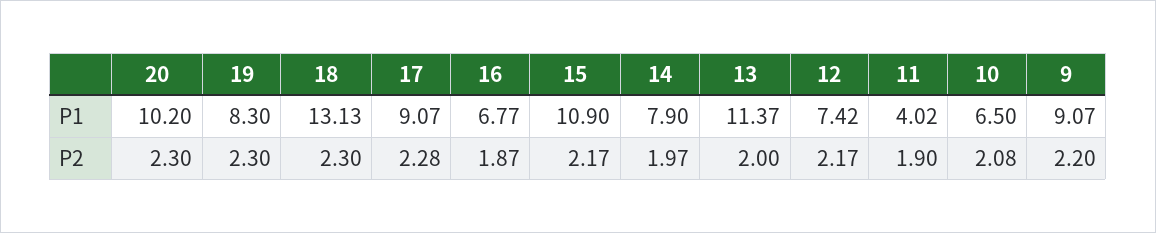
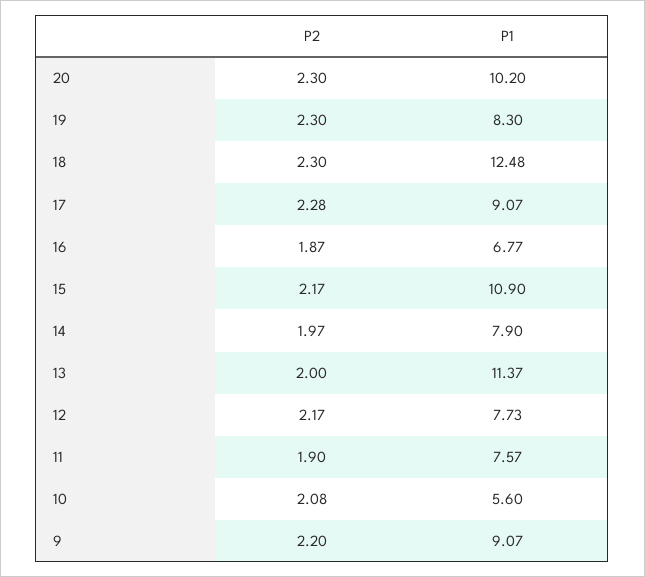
  {
    "20": {
      "P1": 10.2,
      "P2": 2.3
    },
    "19": {
      "P1": 8.3,
      "P2": 2.3
    },
    "18": {
-     "P1": 13.13,
+     "P1": 12.48,
      "P2": 2.3
    },
    "17": {
      "P1": 9.07,
      "P2": 2.28
    },
    "16": {
      "P1": 6.77,
      "P2": 1.87
    },
    "15": {
      "P1": 10.9,
      "P2": 2.17
    },
    "14": {
      "P1": 7.9,
      "P2": 1.97
    },
    "13": {
      "P1": 11.37,
      "P2": 2
    },
    "12": {
-     "P1": 7.42,
+     "P1": 7.73,
      "P2": 2.17
    },
    "11": {
-     "P1": 4.02,
+     "P1": 7.57,
      "P2": 1.9
    },
    "10": {
-     "P1": 6.5,
+     "P1": 5.6,
      "P2": 2.08
    },
    "9": {
      "P1": 9.07,
      "P2": 2.2
    }
  }

